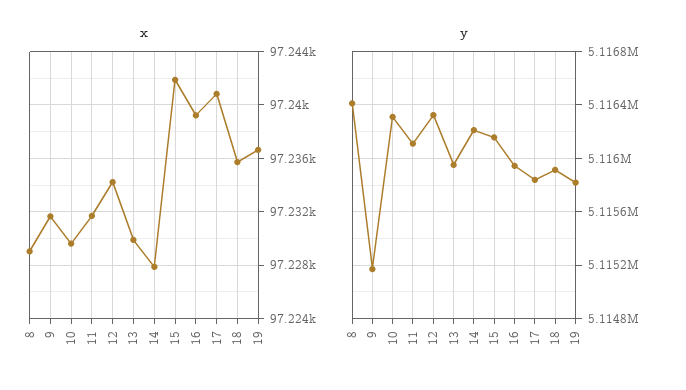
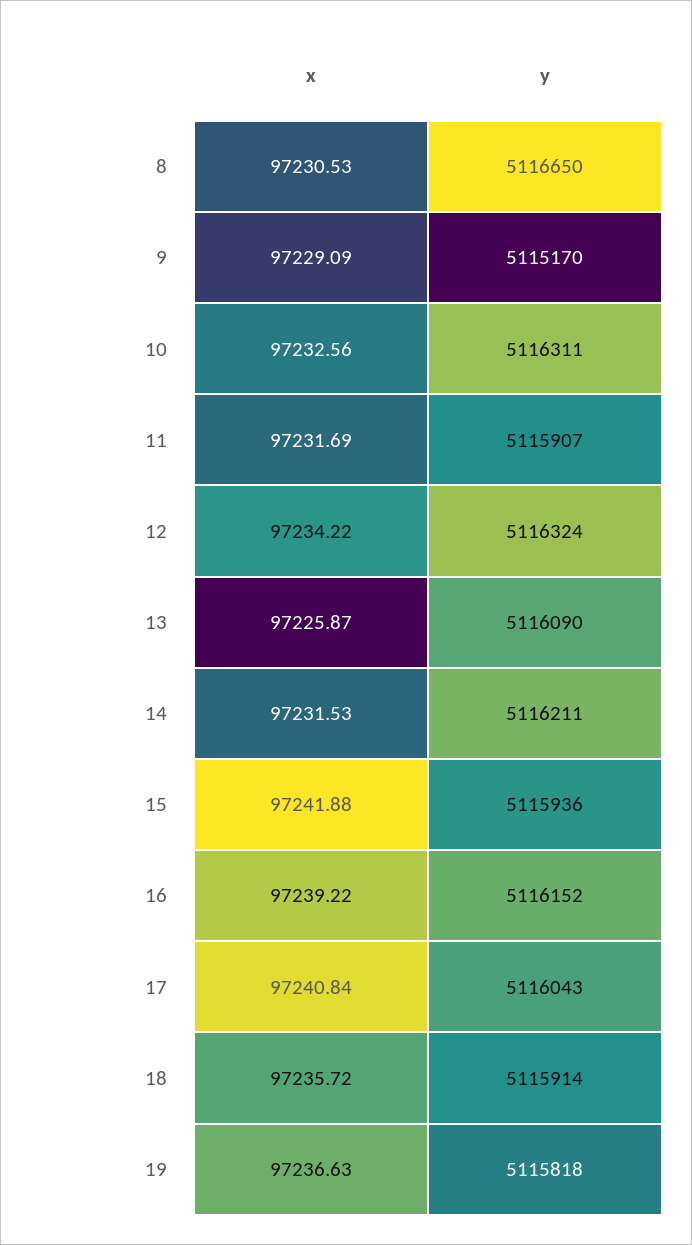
  {
    "x": {
-     "8": 97229,
+     "8": 97230.53,
-     "9": 97231.5,
+     "9": 97229.09,
-     "10": 97229.5,
+     "10": 97232.56,
      "11": 97231.69,
      "12": 97234.22,
-     "13": 97230,
+     "13": 97225.87,
-     "14": 97228,
+     "14": 97231.53,
      "15": 97241.88,
      "16": 97239.22,
      "17": 97240.84,
      "18": 97235.72,
      "19": 97236.63
    },
    "y": {
-     "8": 5116400,
+     "8": 5116650,
      "9": 5115170,
      "10": 5116311,
-     "11": 5116100,
+     "11": 5115907,
      "12": 5116324,
-     "13": 5115950,
+     "13": 5116090,
      "14": 5116211,
-     "15": 5116150,
+     "15": 5115936,
-     "16": 5115950,
+     "16": 5116152,
-     "17": 5115850,
+     "17": 5116043,
      "18": 5115914,
      "19": 5115818
    }
  }

